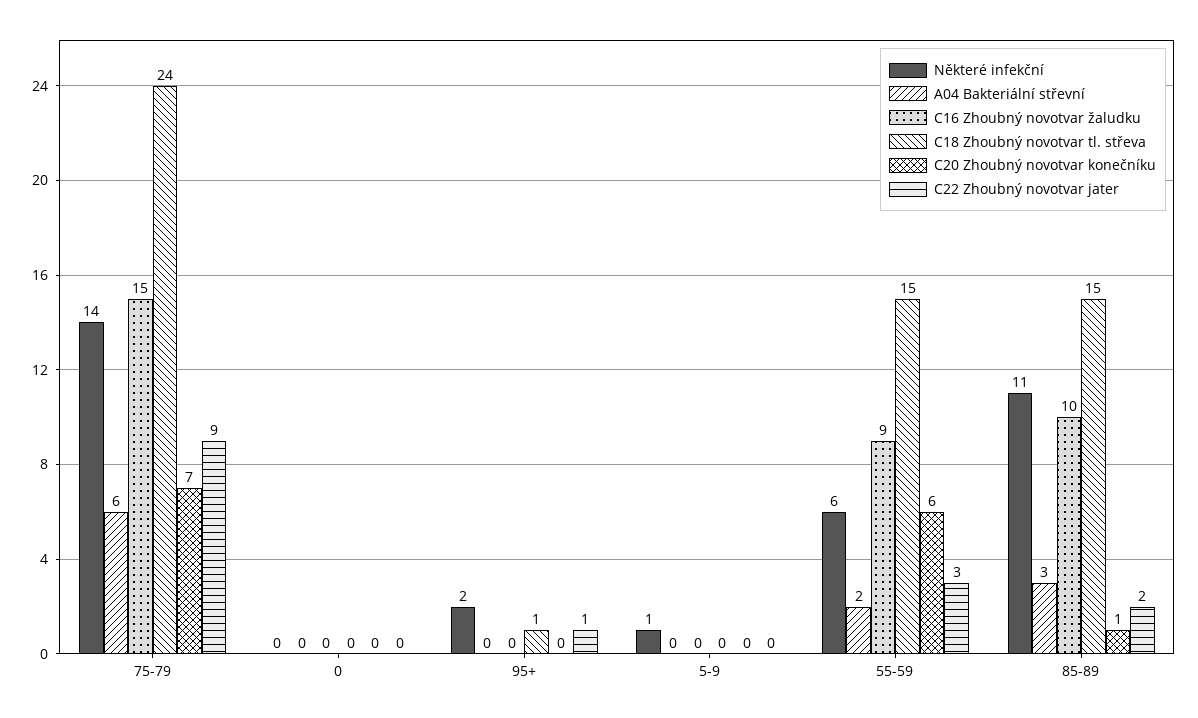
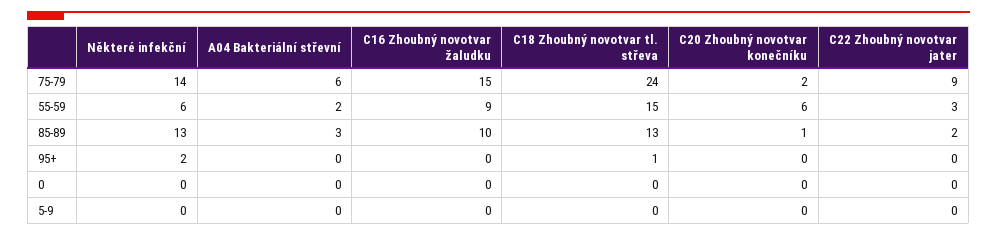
  {
    "Některé infekční": {
      "75-79": 14,
      "0": 0,
      "95+": 2,
-     "5-9": 1,
+     "5-9": 0,
      "55-59": 6,
-     "85-89": 11
+     "85-89": 13
    },
    "A04 Bakteriální střevní": {
      "75-79": 6,
      "0": 0,
      "95+": 0,
      "5-9": 0,
      "55-59": 2,
      "85-89": 3
    },
    "C16 Zhoubný novotvar žaludku": {
      "75-79": 15,
      "0": 0,
      "95+": 0,
      "5-9": 0,
      "55-59": 9,
      "85-89": 10
    },
    "C18 Zhoubný novotvar tl. střeva": {
      "75-79": 24,
      "0": 0,
      "95+": 1,
      "5-9": 0,
      "55-59": 15,
-     "85-89": 15
+     "85-89": 13
    },
    "C20 Zhoubný novotvar konečníku": {
-     "75-79": 7,
+     "75-79": 2,
      "0": 0,
      "95+": 0,
      "5-9": 0,
      "55-59": 6,
      "85-89": 1
    },
    "C22 Zhoubný novotvar jater": {
      "75-79": 9,
      "0": 0,
-     "95+": 1,
+     "95+": 0,
      "5-9": 0,
      "55-59": 3,
      "85-89": 2
    }
  }

